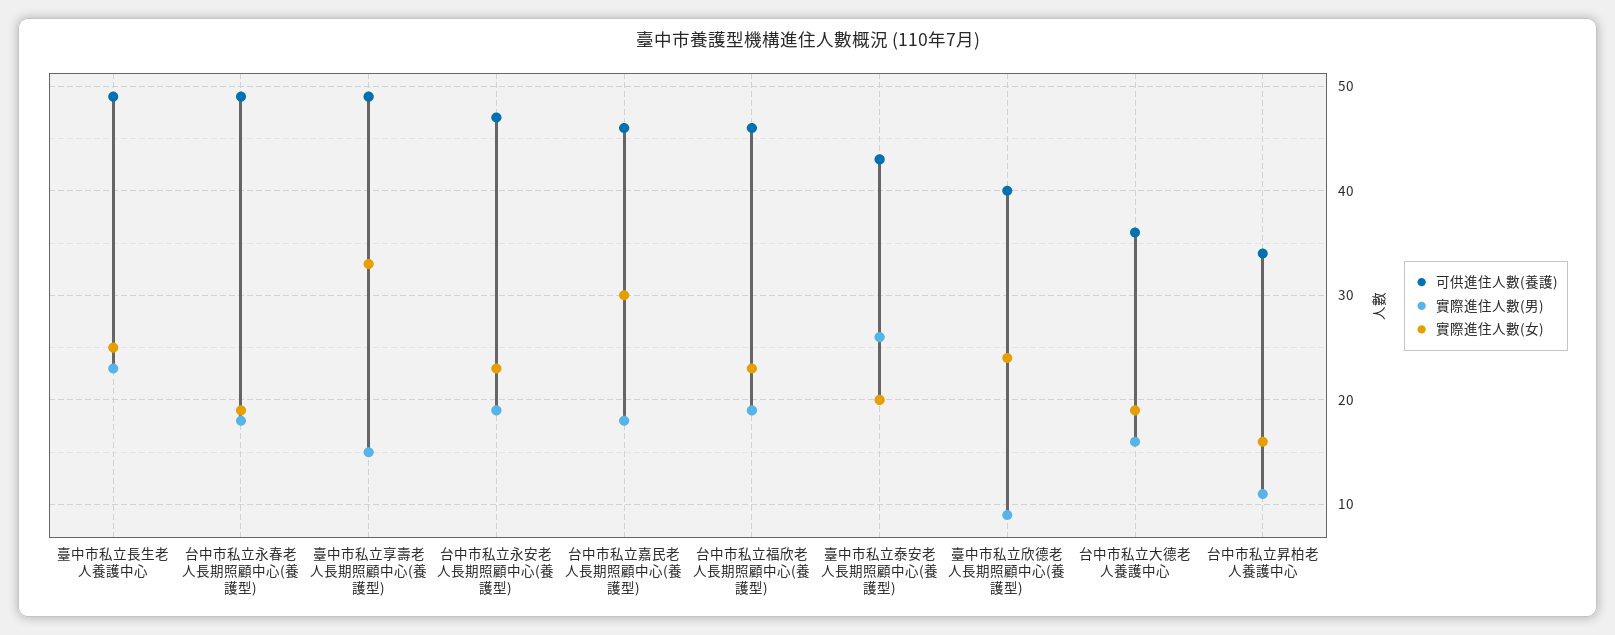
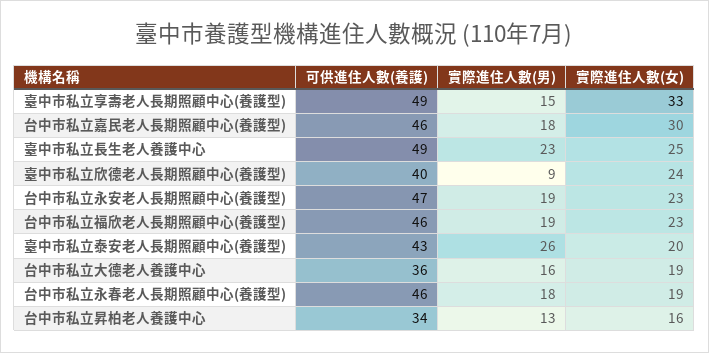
  {
    "可供進住人數(養護)": {
      "臺中市私立長生老人養護中心": 49,
-     "台中市私立永春老人長期照顧中心(養護型)": 49,
+     "台中市私立永春老人長期照顧中心(養護型)": 46,
      "臺中市私立享壽老人長期照顧中心(養護型)": 49,
      "台中市私立永安老人長期照顧中心(養護型)": 47,
      "台中市私立嘉民老人長期照顧中心(養護型)": 46,
      "台中市私立福欣老人長期照顧中心(養護型)": 46,
      "臺中市私立泰安老人長期照顧中心(養護型)": 43,
      "臺中市私立欣德老人長期照顧中心(養護型)": 40,
      "台中市私立大德老人養護中心": 36,
      "台中市私立昇柏老人養護中心": 34
    },
    "實際進住人數(男)": {
      "臺中市私立長生老人養護中心": 23,
      "台中市私立永春老人長期照顧中心(養護型)": 18,
      "臺中市私立享壽老人長期照顧中心(養護型)": 15,
      "台中市私立永安老人長期照顧中心(養護型)": 19,
      "台中市私立嘉民老人長期照顧中心(養護型)": 18,
      "台中市私立福欣老人長期照顧中心(養護型)": 19,
      "臺中市私立泰安老人長期照顧中心(養護型)": 26,
      "臺中市私立欣德老人長期照顧中心(養護型)": 9,
      "台中市私立大德老人養護中心": 16,
-     "台中市私立昇柏老人養護中心": 11
+     "台中市私立昇柏老人養護中心": 13
    },
    "實際進住人數(女)": {
      "臺中市私立長生老人養護中心": 25,
      "台中市私立永春老人長期照顧中心(養護型)": 19,
      "臺中市私立享壽老人長期照顧中心(養護型)": 33,
      "台中市私立永安老人長期照顧中心(養護型)": 23,
      "台中市私立嘉民老人長期照顧中心(養護型)": 30,
      "台中市私立福欣老人長期照顧中心(養護型)": 23,
      "臺中市私立泰安老人長期照顧中心(養護型)": 20,
      "臺中市私立欣德老人長期照顧中心(養護型)": 24,
      "台中市私立大德老人養護中心": 19,
      "台中市私立昇柏老人養護中心": 16
    }
  }

